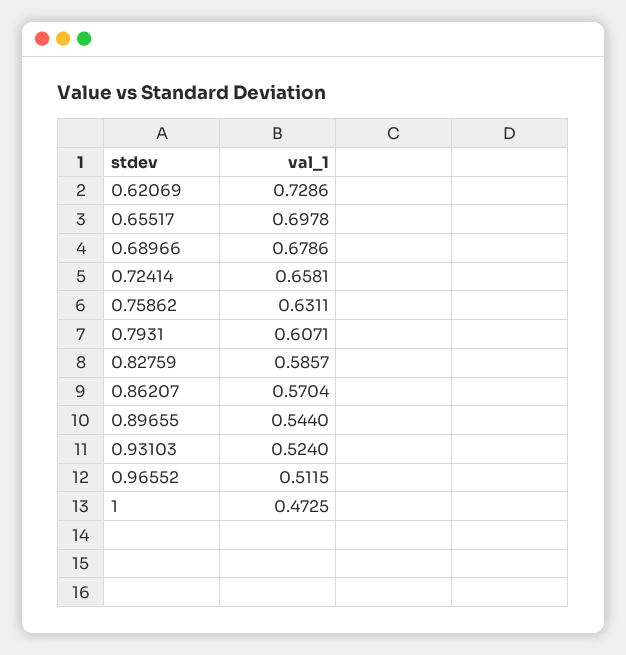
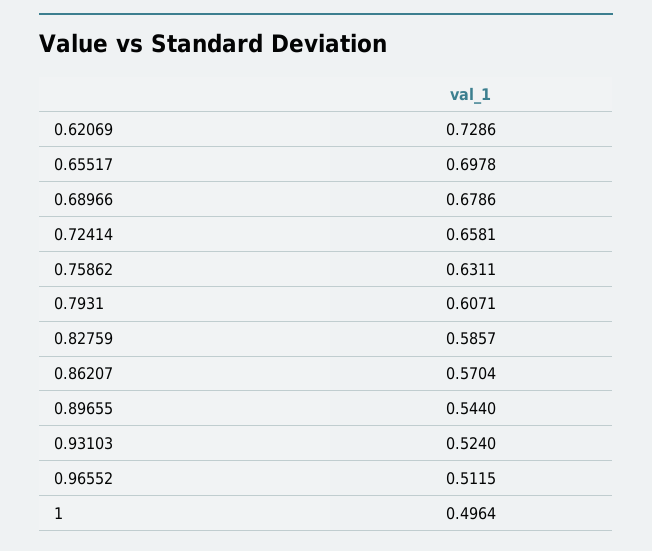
  {
    "0.62069": 0.7286,
    "0.65517": 0.6978,
    "0.68966": 0.6786,
    "0.72414": 0.6581,
    "0.75862": 0.6311,
    "0.7931": 0.6071,
    "0.82759": 0.5857,
    "0.86207": 0.5704,
    "0.89655": 0.544,
    "0.93103": 0.524,
    "0.96552": 0.5115,
-   "1": 0.4725
+   "1": 0.4964
  }

